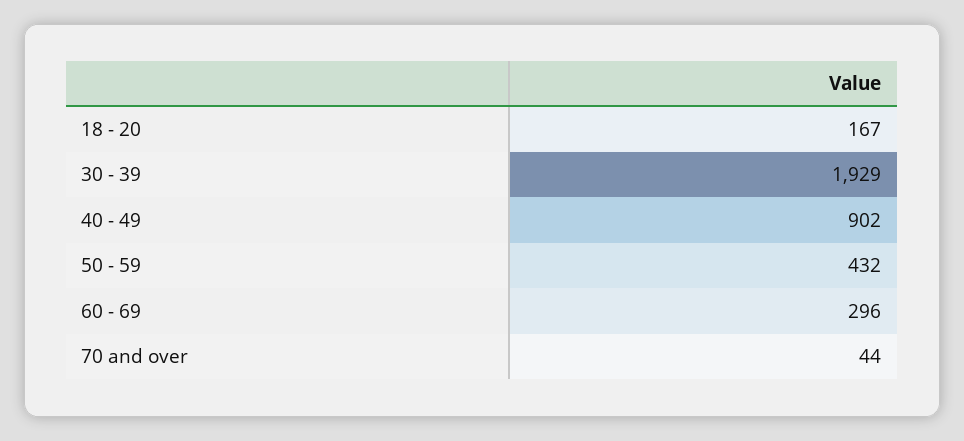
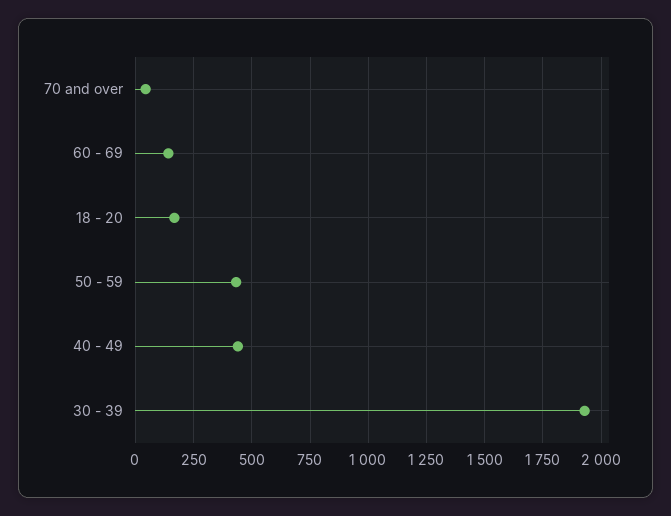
  {
    "18 - 20": 167,
    "30 - 39": 1929,
-   "40 - 49": 902,
+   "40 - 49": 450,
    "50 - 59": 432,
-   "60 - 69": 296,
+   "60 - 69": 150,
    "70 and over": 44
  }

